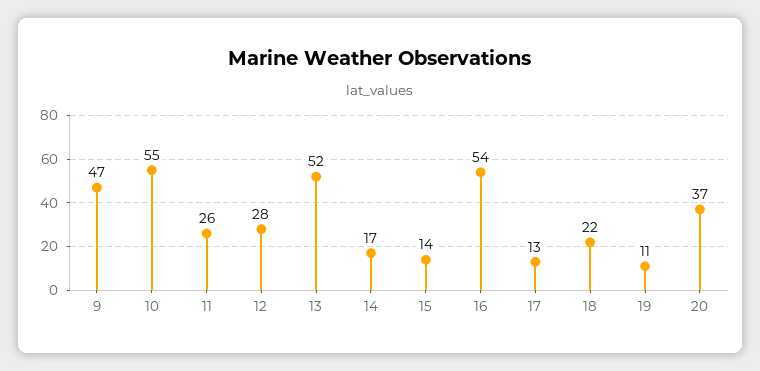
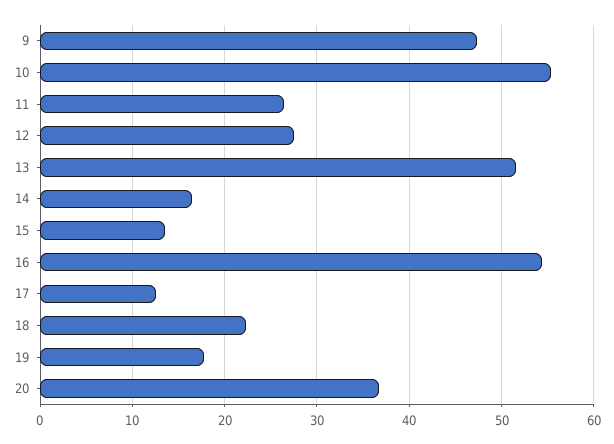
  {
    "9": 47,
    "10": 55,
    "11": 26,
    "12": 28,
    "13": 52,
    "14": 17,
    "15": 14,
    "16": 54,
    "17": 13,
    "18": 22,
-   "19": 11,
+   "19": 18,
    "20": 37
  }

